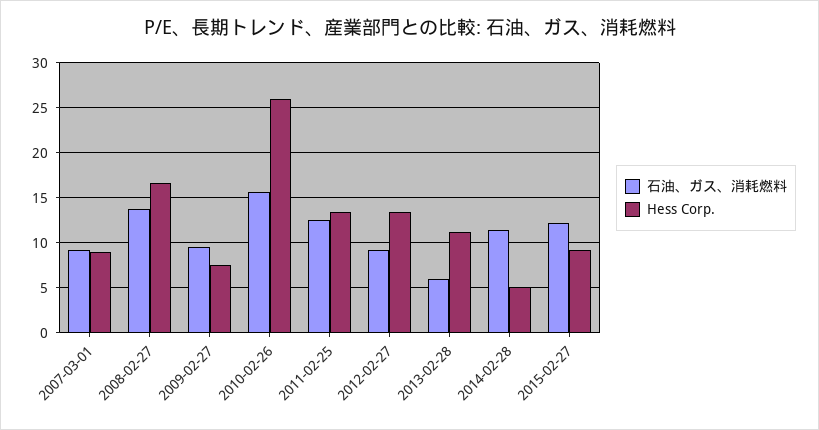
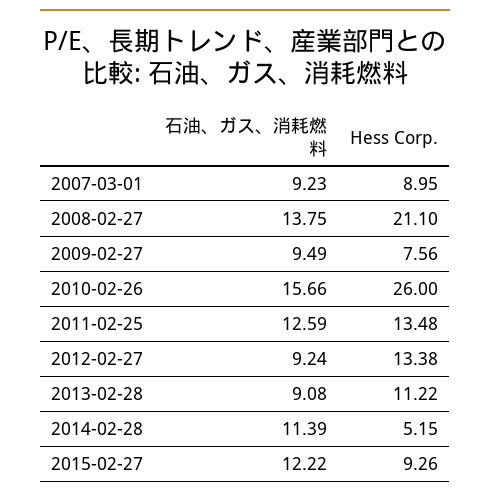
  {
    "石油、ガス、消耗燃料": {
      "2007-03-01": 9.23,
      "2008-02-27": 13.75,
      "2009-02-27": 9.49,
      "2010-02-26": 15.66,
      "2011-02-25": 12.59,
      "2012-02-27": 9.24,
-     "2013-02-28": 6,
+     "2013-02-28": 9.08,
      "2014-02-28": 11.39,
      "2015-02-27": 12.22
    },
    "Hess Corp.": {
      "2007-03-01": 8.95,
-     "2008-02-27": 17,
+     "2008-02-27": 21.1,
      "2009-02-27": 7.56,
      "2010-02-26": 26,
      "2011-02-25": 13.48,
      "2012-02-27": 13.38,
      "2013-02-28": 11.22,
      "2014-02-28": 5.15,
      "2015-02-27": 9.26
    }
  }

